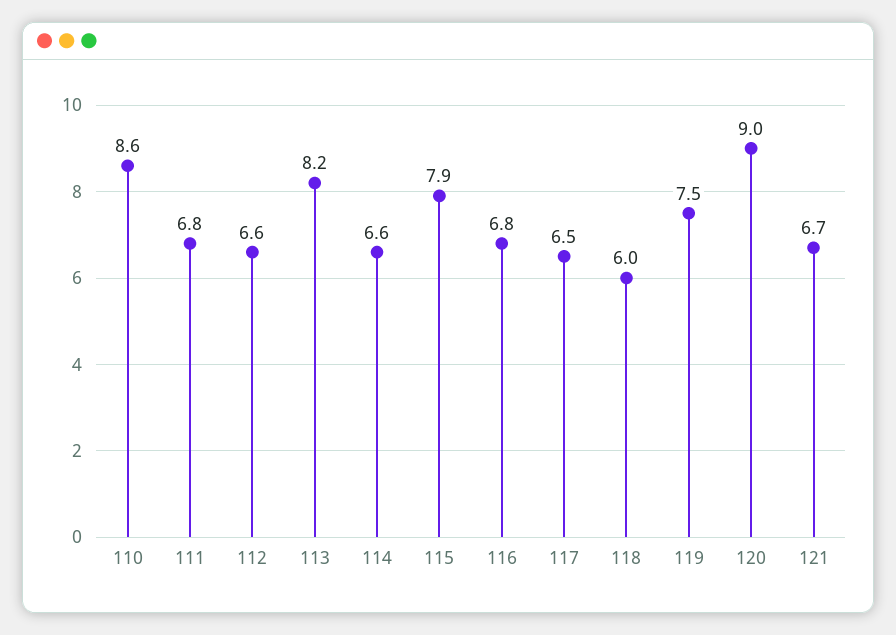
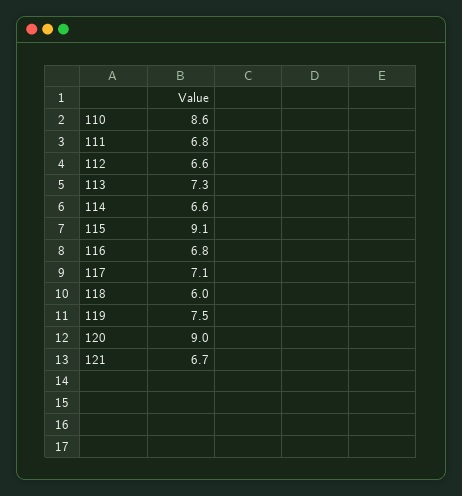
  {
    "110": 8.6,
    "111": 6.8,
    "112": 6.6,
-   "113": 8.2,
+   "113": 7.3,
    "114": 6.6,
-   "115": 7.9,
+   "115": 9.1,
    "116": 6.8,
-   "117": 6.5,
+   "117": 7.1,
    "118": 6,
    "119": 7.5,
    "120": 9,
    "121": 6.7
  }

